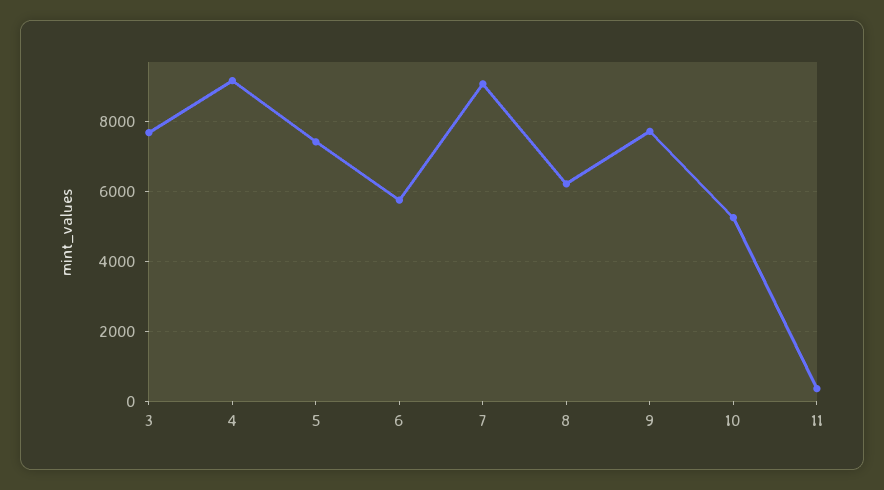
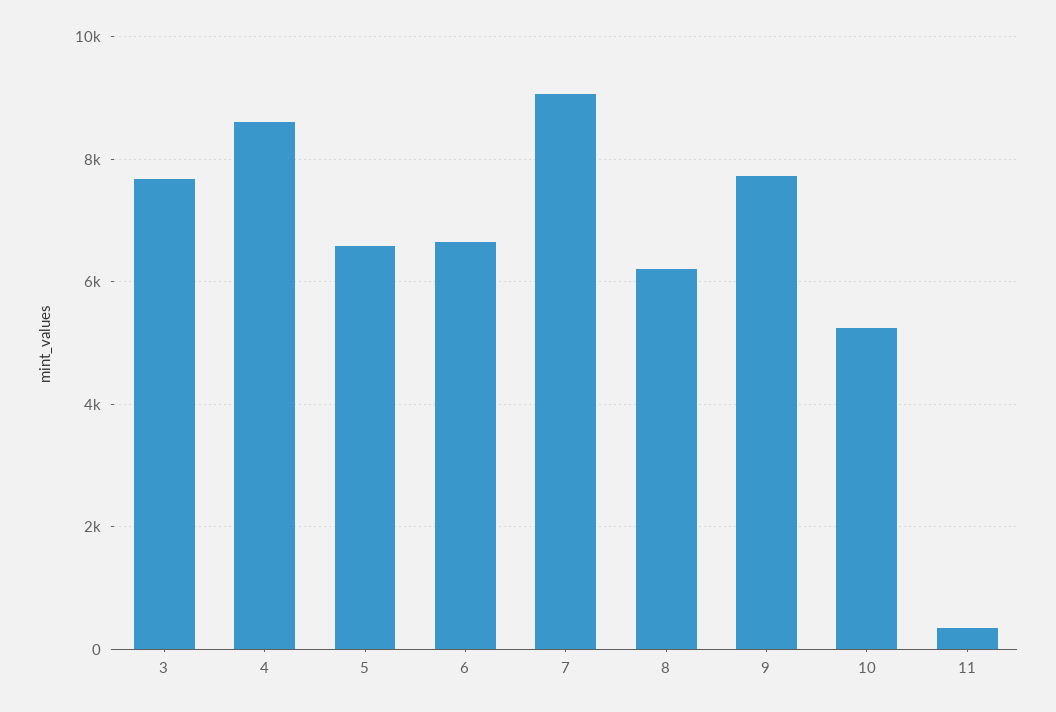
  {
    "3": 7600,
-   "4": 9200,
+   "4": 8600,
-   "5": 7400,
+   "5": 6600,
-   "6": 5800,
+   "6": 6600,
    "7": 9000,
    "8": 6200,
    "9": 7800,
    "10": 5200,
    "11": 400
  }

